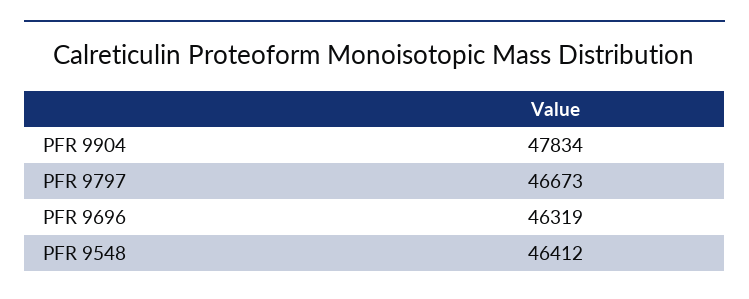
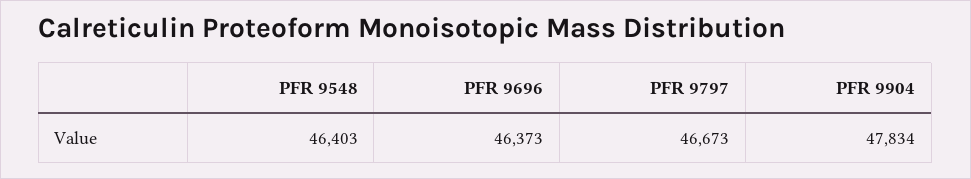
  {
    "PFR 9904": 47834,
    "PFR 9797": 46673,
-   "PFR 9696": 46319,
+   "PFR 9696": 46373,
-   "PFR 9548": 46412
+   "PFR 9548": 46403
  }

